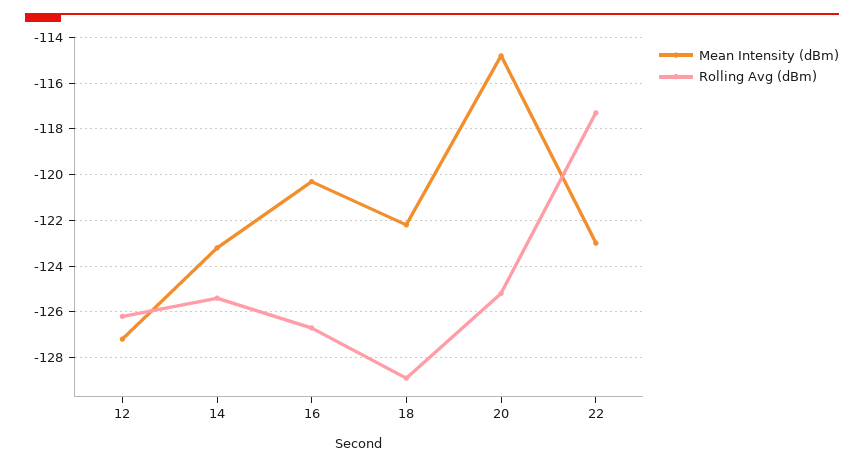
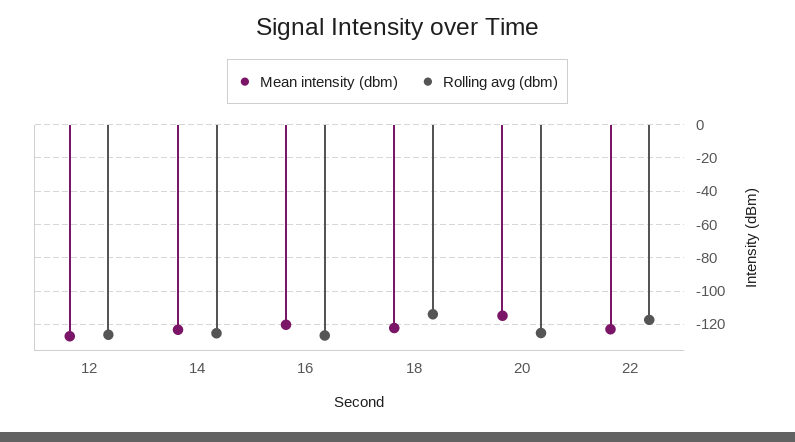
  {
    "Mean Intensity (dBm)": {
      "12": -127,
      "14": -123,
      "16": -120.5,
      "18": -122,
      "20": -115,
      "22": -123
    },
    "Rolling Avg (dBm)": {
      "12": -126,
      "14": -125.5,
      "16": -126.5,
-     "18": -129,
+     "18": -115,
      "20": -125,
      "22": -117.5
    }
  }

